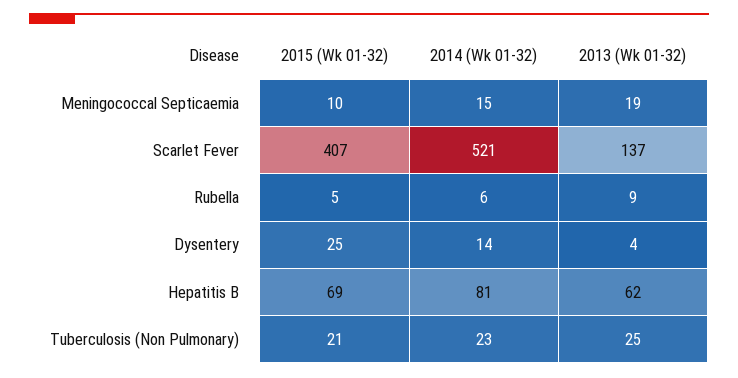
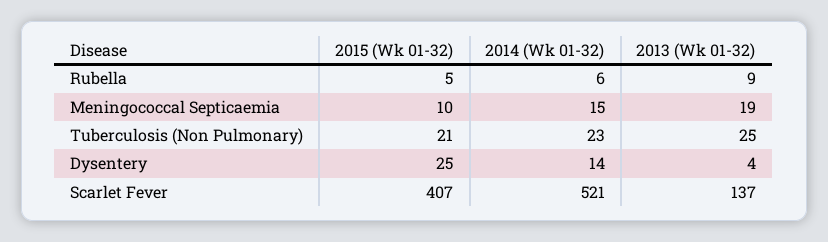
  {
    "2015 (Wk 01-32)": {
      "Meningococcal Septicaemia": 10,
      "Scarlet Fever": 407,
      "Rubella": 5,
      "Dysentery": 25,
-     "Hepatitis B": 69,
      "Tuberculosis (Non Pulmonary)": 21
    },
    "2014 (Wk 01-32)": {
      "Meningococcal Septicaemia": 15,
      "Scarlet Fever": 521,
      "Rubella": 6,
      "Dysentery": 14,
-     "Hepatitis B": 81,
      "Tuberculosis (Non Pulmonary)": 23
    },
    "2013 (Wk 01-32)": {
      "Meningococcal Septicaemia": 19,
      "Scarlet Fever": 137,
      "Rubella": 9,
      "Dysentery": 4,
-     "Hepatitis B": 62,
      "Tuberculosis (Non Pulmonary)": 25
    }
  }

